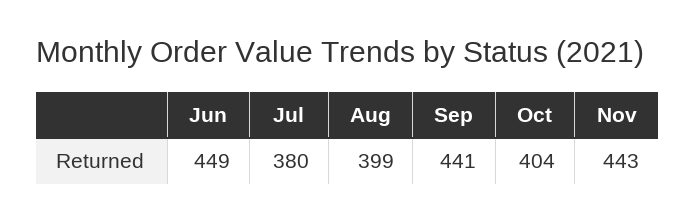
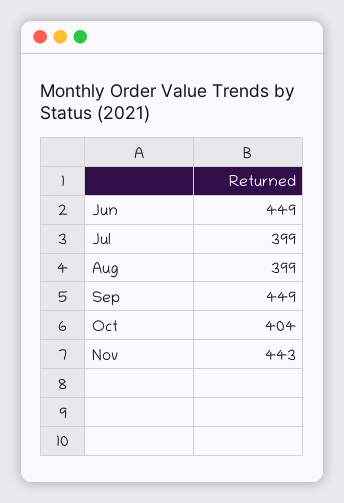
  {
    "Jun": 449,
-   "Jul": 380,
+   "Jul": 399,
    "Aug": 399,
-   "Sep": 441,
+   "Sep": 449,
    "Oct": 404,
    "Nov": 443
  }

